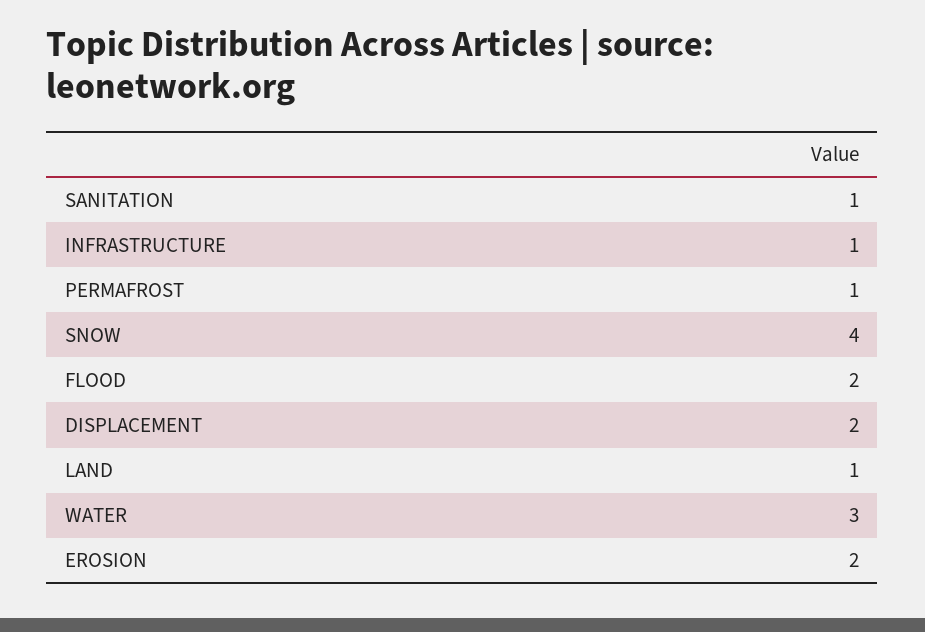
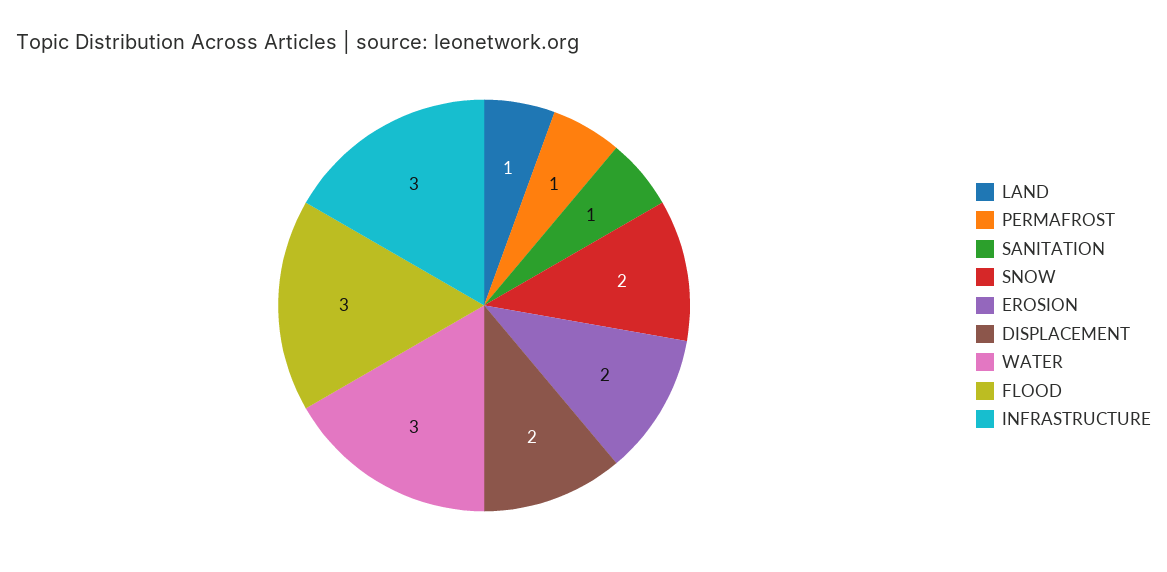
  {
    "SANITATION": 1,
-   "INFRASTRUCTURE": 1,
+   "INFRASTRUCTURE": 3,
    "PERMAFROST": 1,
-   "SNOW": 4,
+   "SNOW": 2,
-   "FLOOD": 2,
+   "FLOOD": 3,
    "DISPLACEMENT": 2,
    "LAND": 1,
    "WATER": 3,
    "EROSION": 2
  }

